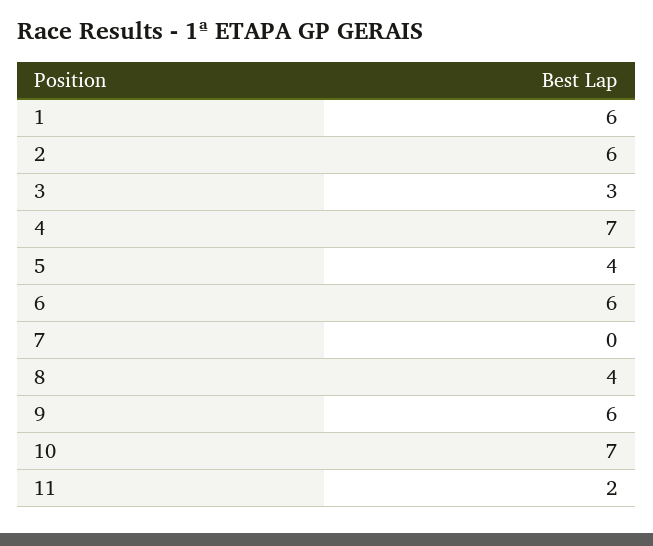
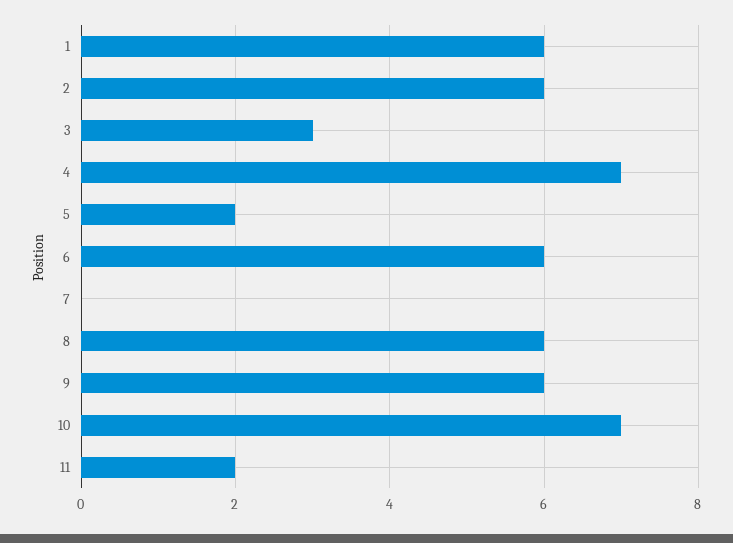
  {
    "1": 6,
    "2": 6,
    "3": 3,
    "4": 7,
-   "5": 4,
+   "5": 2,
    "6": 6,
    "7": 0,
-   "8": 4,
+   "8": 6,
    "9": 6,
    "10": 7,
    "11": 2
  }

